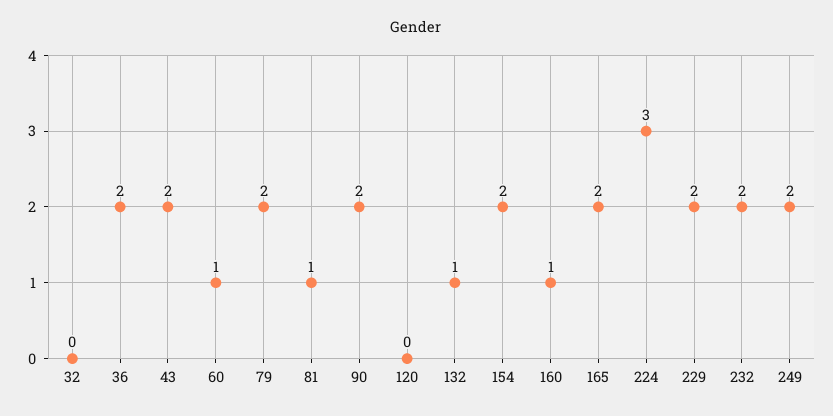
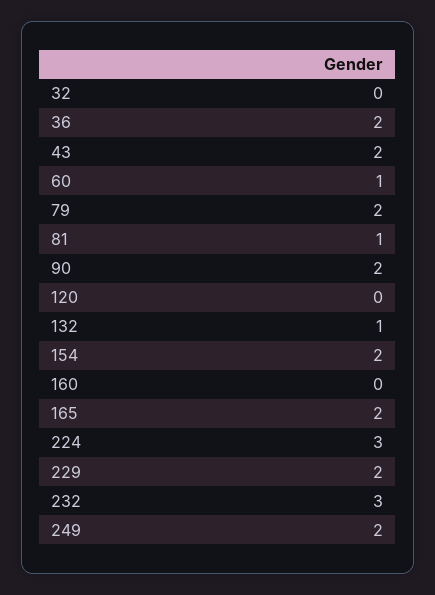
  {
    "32": 0,
    "36": 2,
    "43": 2,
    "60": 1,
    "79": 2,
    "81": 1,
    "90": 2,
    "120": 0,
    "132": 1,
    "154": 2,
-   "160": 1,
+   "160": 0,
    "165": 2,
    "224": 3,
    "229": 2,
-   "232": 2,
+   "232": 3,
    "249": 2
  }

